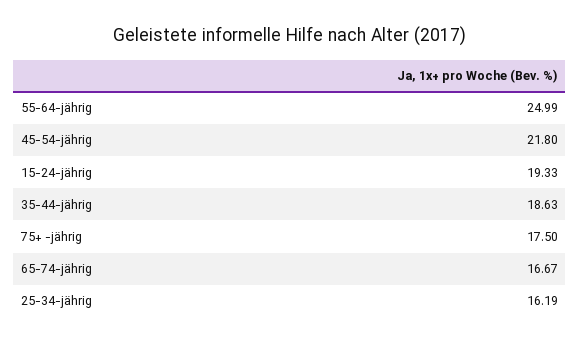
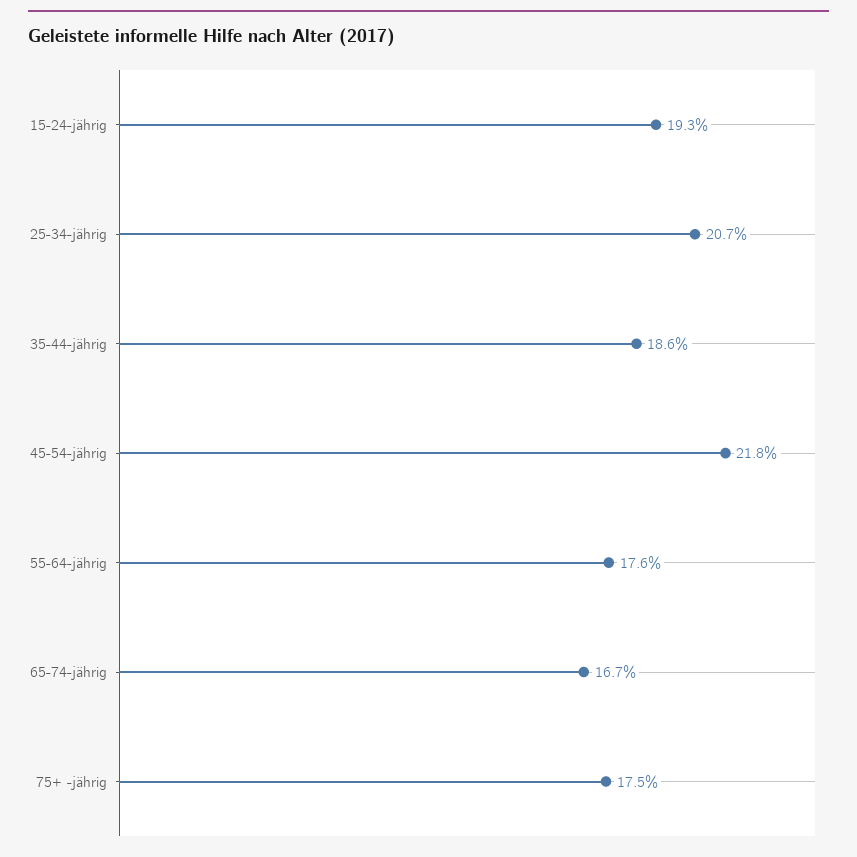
  {
-   "55-64-jährig": 24.99,
+   "55-64-jährig": 17.6,
    "45-54-jährig": 21.8,
    "15-24-jährig": 19.33,
    "35-44-jährig": 18.63,
    "75+ -jährig": 17.5,
    "65-74-jährig": 16.67,
-   "25-34-jährig": 16.19
+   "25-34-jährig": 20.7
  }

